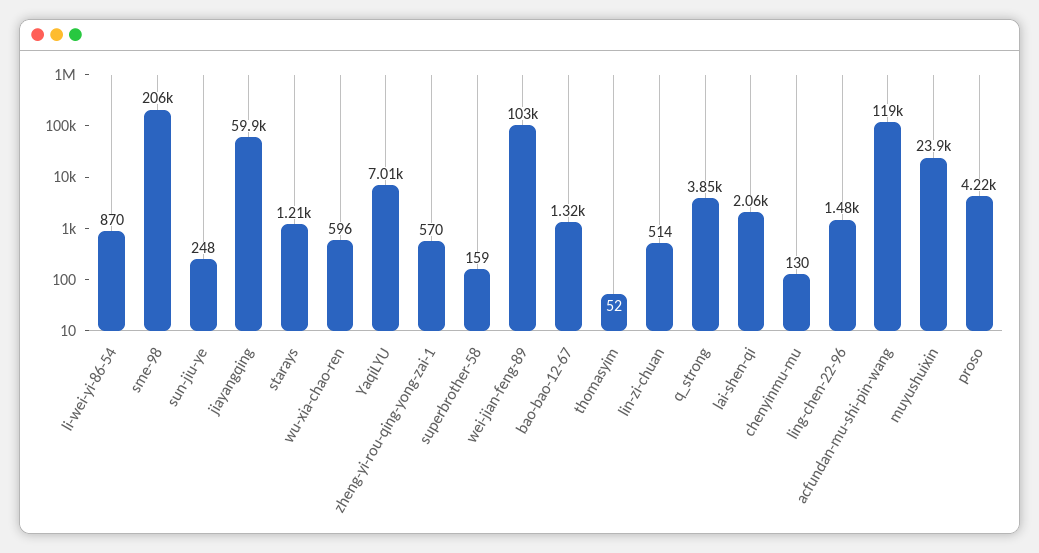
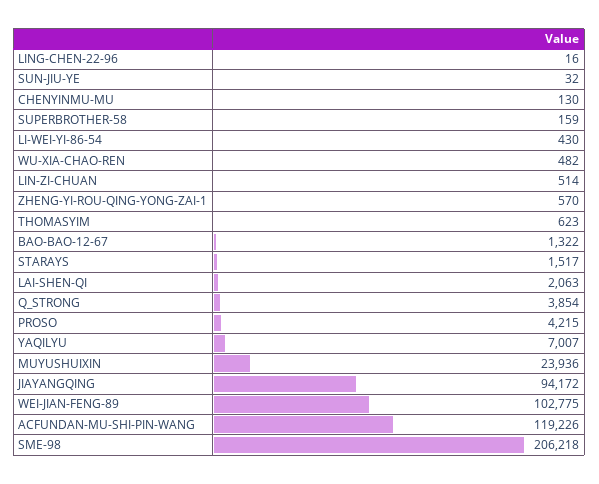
  {
-   "li-wei-yi-86-54": 870,
+   "li-wei-yi-86-54": 430,
    "sme-98": 206218,
-   "sun-jiu-ye": 248,
+   "sun-jiu-ye": 32,
-   "jiayangqing": 59900,
+   "jiayangqing": 94172,
-   "starays": 1210,
+   "starays": 1517,
-   "wu-xia-chao-ren": 596,
+   "wu-xia-chao-ren": 482,
    "YaqiLYU": 7007,
    "zheng-yi-rou-qing-yong-zai-1": 570,
    "superbrother-58": 159,
    "wei-jian-feng-89": 102775,
    "bao-bao-12-67": 1322,
-   "thomasyim": 52,
+   "thomasyim": 623,
    "lin-zi-chuan": 514,
    "q_strong": 3854,
    "lai-shen-qi": 2063,
    "chenyinmu-mu": 130,
-   "ling-chen-22-96": 1480,
+   "ling-chen-22-96": 16,
    "acfundan-mu-shi-pin-wang": 119226,
    "muyushuixin": 23936,
    "proso": 4215
  }

